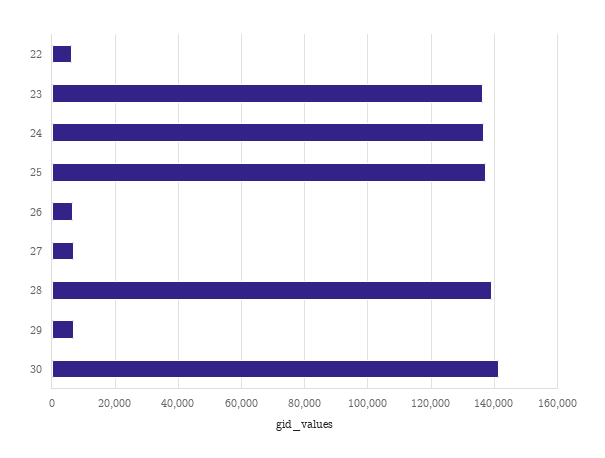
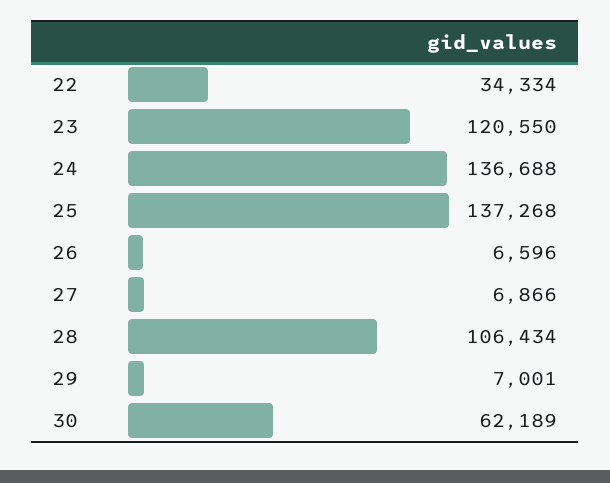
  {
-   "22": 6000,
+   "22": 34334,
-   "23": 136000,
+   "23": 120550,
    "24": 136688,
    "25": 137268,
    "26": 6596,
    "27": 6866,
-   "28": 140000,
+   "28": 106434,
    "29": 7001,
-   "30": 142000
+   "30": 62189
  }

